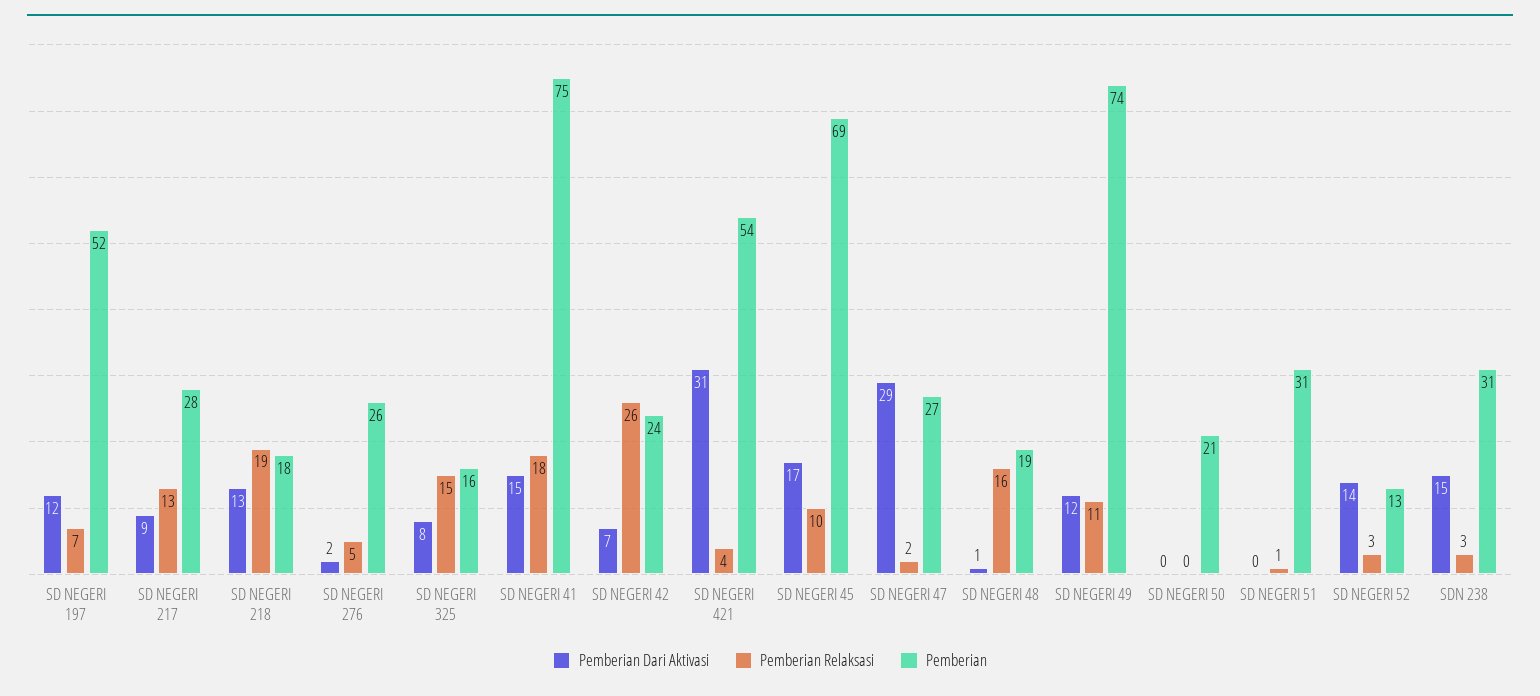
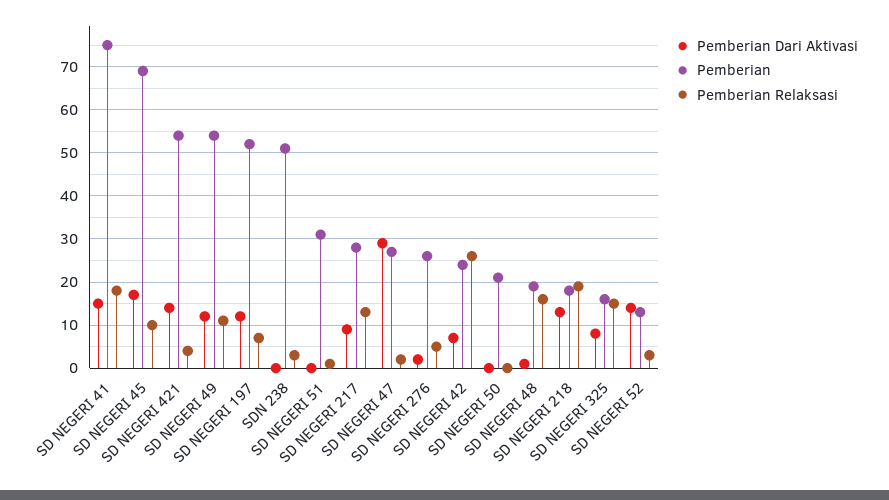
  {
    "Pemberian Dari Aktivasi": {
      "SD NEGERI 197": 12,
      "SD NEGERI 217": 9,
      "SD NEGERI 218": 13,
      "SD NEGERI 276": 2,
      "SD NEGERI 325": 8,
      "SD NEGERI 41": 15,
      "SD NEGERI 42": 7,
-     "SD NEGERI 421": 31,
+     "SD NEGERI 421": 15,
      "SD NEGERI 45": 17,
      "SD NEGERI 47": 29,
      "SD NEGERI 48": 1,
      "SD NEGERI 49": 12,
      "SD NEGERI 50": 0,
      "SD NEGERI 51": 0,
      "SD NEGERI 52": 14,
-     "SDN 238": 15
+     "SDN 238": 0
    },
    "Pemberian Relaksasi": {
      "SD NEGERI 197": 7,
      "SD NEGERI 217": 13,
      "SD NEGERI 218": 19,
      "SD NEGERI 276": 5,
      "SD NEGERI 325": 15,
      "SD NEGERI 41": 18,
      "SD NEGERI 42": 26,
      "SD NEGERI 421": 4,
      "SD NEGERI 45": 10,
      "SD NEGERI 47": 2,
      "SD NEGERI 48": 16,
      "SD NEGERI 49": 11,
      "SD NEGERI 50": 0,
      "SD NEGERI 51": 1,
      "SD NEGERI 52": 3,
      "SDN 238": 3
    },
    "Pemberian": {
      "SD NEGERI 197": 52,
      "SD NEGERI 217": 28,
      "SD NEGERI 218": 18,
      "SD NEGERI 276": 26,
      "SD NEGERI 325": 16,
      "SD NEGERI 41": 75,
      "SD NEGERI 42": 24,
      "SD NEGERI 421": 54,
      "SD NEGERI 45": 69,
      "SD NEGERI 47": 27,
      "SD NEGERI 48": 19,
-     "SD NEGERI 49": 74,
+     "SD NEGERI 49": 55,
      "SD NEGERI 50": 21,
      "SD NEGERI 51": 31,
      "SD NEGERI 52": 13,
-     "SDN 238": 31
+     "SDN 238": 50
    }
  }

